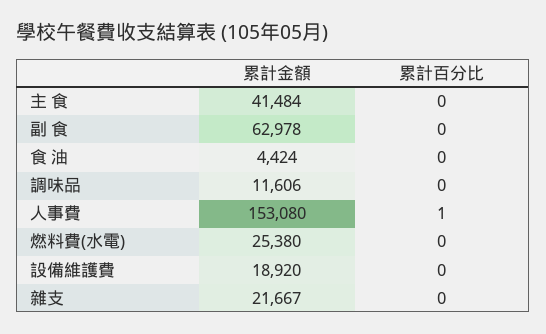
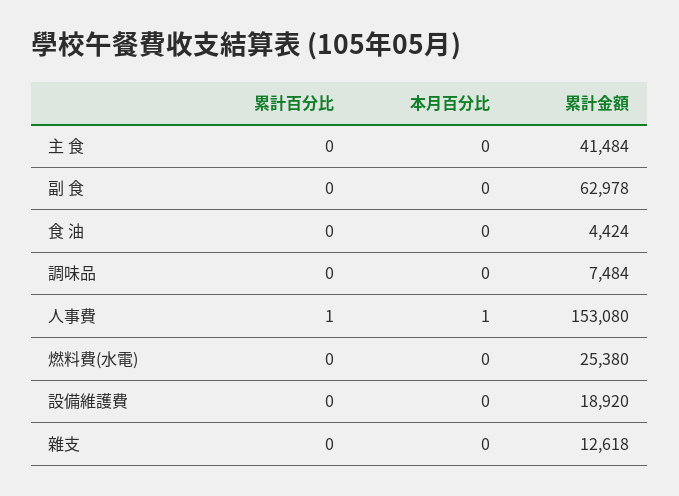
  {
    "累計金額": {
      "主 食": 41484,
      "副 食": 62978,
      "食 油": 4424,
-     "調味品": 11606,
+     "調味品": 7484,
      "人事費": 153080,
      "燃料費(水電)": 25380,
      "設備維護費": 18920,
-     "雜支": 21667
+     "雜支": 12618
    },
    "累計百分比": {
      "主 食": 0,
      "副 食": 0,
      "食 油": 0,
      "調味品": 0,
      "人事費": 1,
      "燃料費(水電)": 0,
      "設備維護費": 0,
      "雜支": 0
-   }
+   },
+   "本月百分比": {
+     "主 食": 0,
+     "副 食": 0,
+     "食 油": 0,
+     "調味品": 0,
+     "人事費": 1,
+     "燃料費(水電)": 0,
+     "設備維護費": 0,
+     "雜支": 0
+   }
  }

